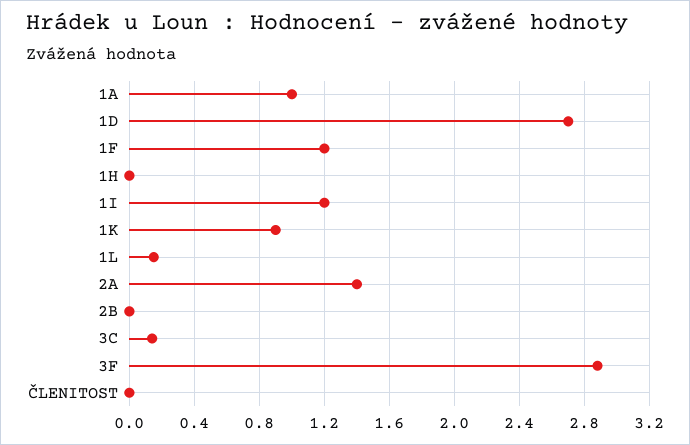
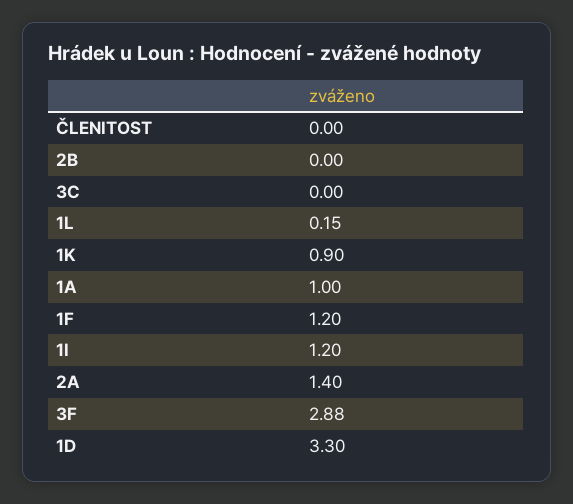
  {
    "1A": 1,
-   "1D": 2.7,
+   "1D": 3.3,
    "1F": 1.2,
-   "1H": 0,
    "1I": 1.2,
    "1K": 0.9,
    "1L": 0.15,
    "2A": 1.4,
    "2B": 0,
-   "3C": 0.15,
+   "3C": 0,
    "3F": 2.88,
    "ČLENITOST": 0
  }

